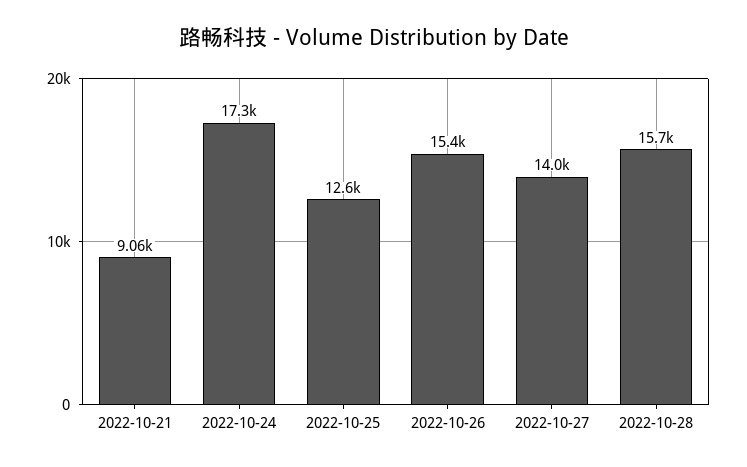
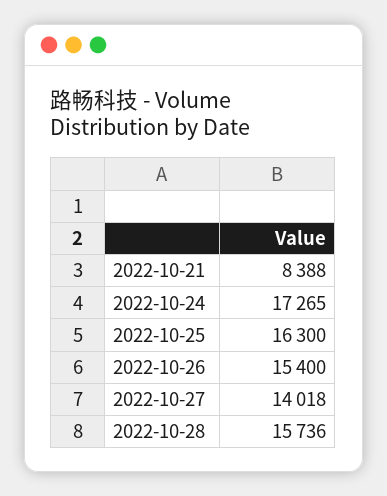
  {
-   "2022-10-21": 9060,
+   "2022-10-21": 8388,
    "2022-10-24": 17265,
-   "2022-10-25": 12600,
+   "2022-10-25": 16300,
    "2022-10-26": 15400,
    "2022-10-27": 14018,
    "2022-10-28": 15736
  }

